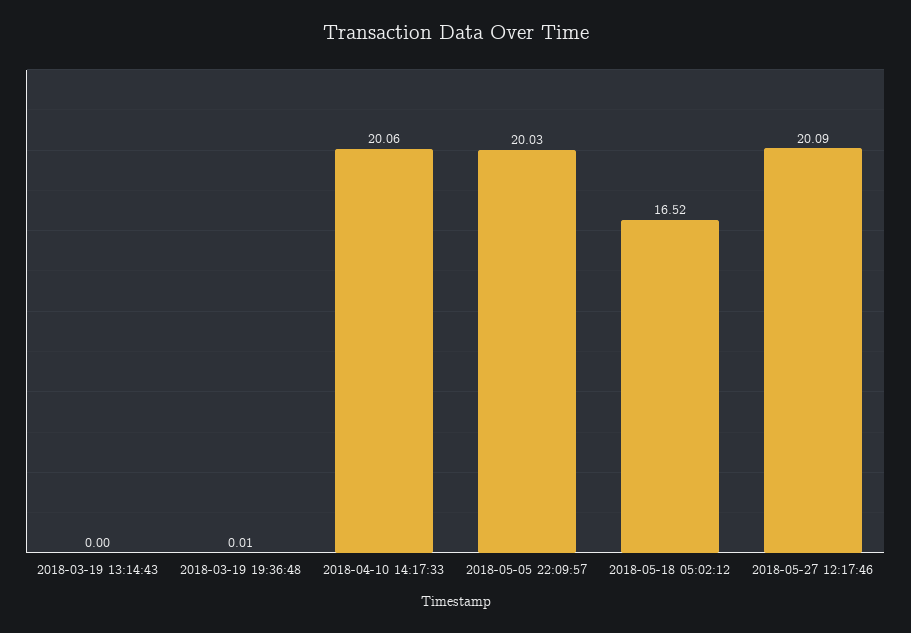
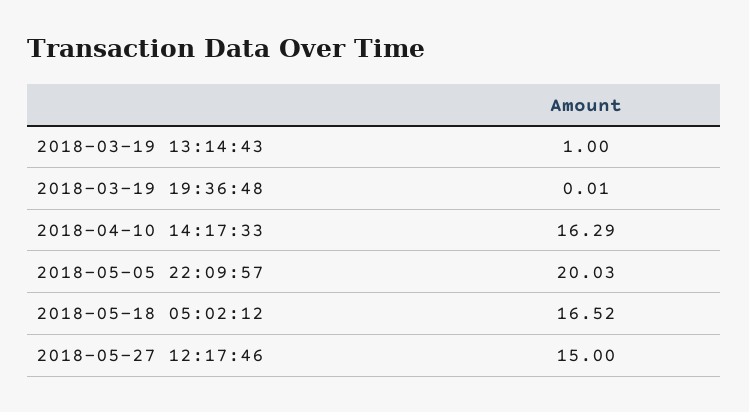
  {
-   "2018-03-19 13:14:43": 0,
+   "2018-03-19 13:14:43": 1,
    "2018-03-19 19:36:48": 0.01,
-   "2018-04-10 14:17:33": 20.06,
+   "2018-04-10 14:17:33": 16.29,
    "2018-05-05 22:09:57": 20.03,
    "2018-05-18 05:02:12": 16.52,
-   "2018-05-27 12:17:46": 20.09
+   "2018-05-27 12:17:46": 15
  }

